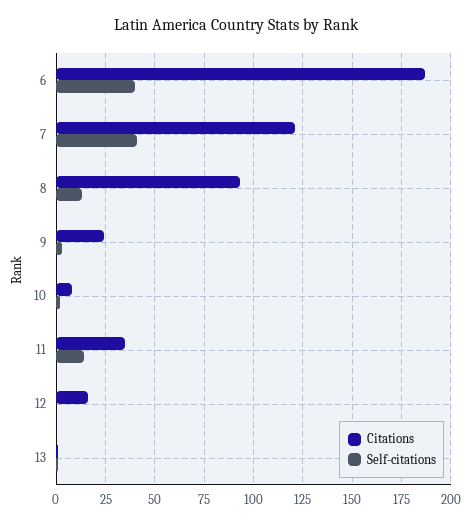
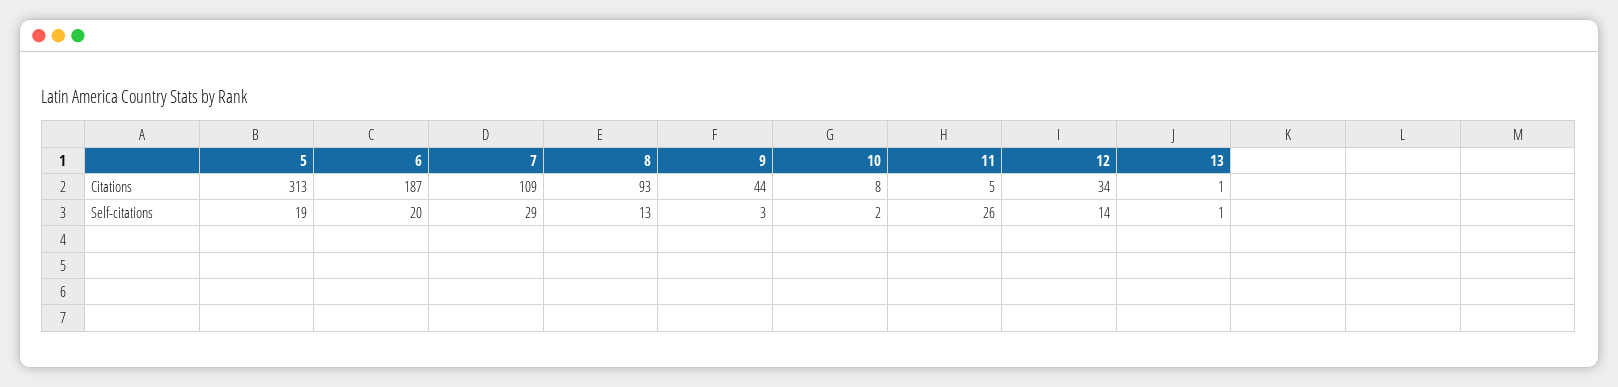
  {
    "Citations": {
      "6": 187,
-     "7": 120,
+     "7": 109,
      "8": 93,
-     "9": 25,
+     "9": 44,
      "10": 8,
-     "11": 35,
+     "11": 5,
-     "12": 15,
+     "12": 34,
-     "13": 1
+     "13": 1,
+     "5": 313
    },
    "Self-citations": {
-     "6": 40,
+     "6": 20,
-     "7": 40,
+     "7": 29,
      "8": 13,
      "9": 3,
      "10": 2,
-     "11": 15,
+     "11": 26,
-     "12": 0,
+     "12": 14,
-     "13": 1
+     "13": 1,
+     "5": 19
    }
  }

